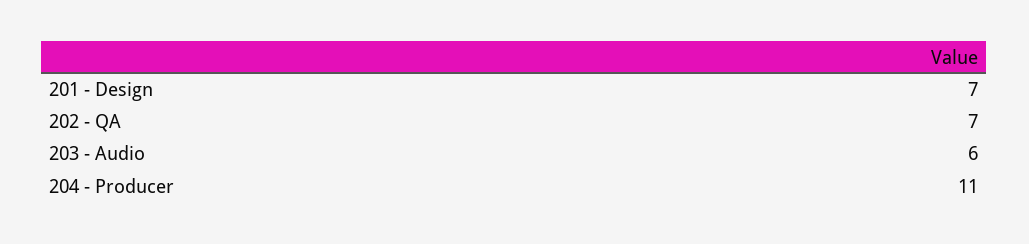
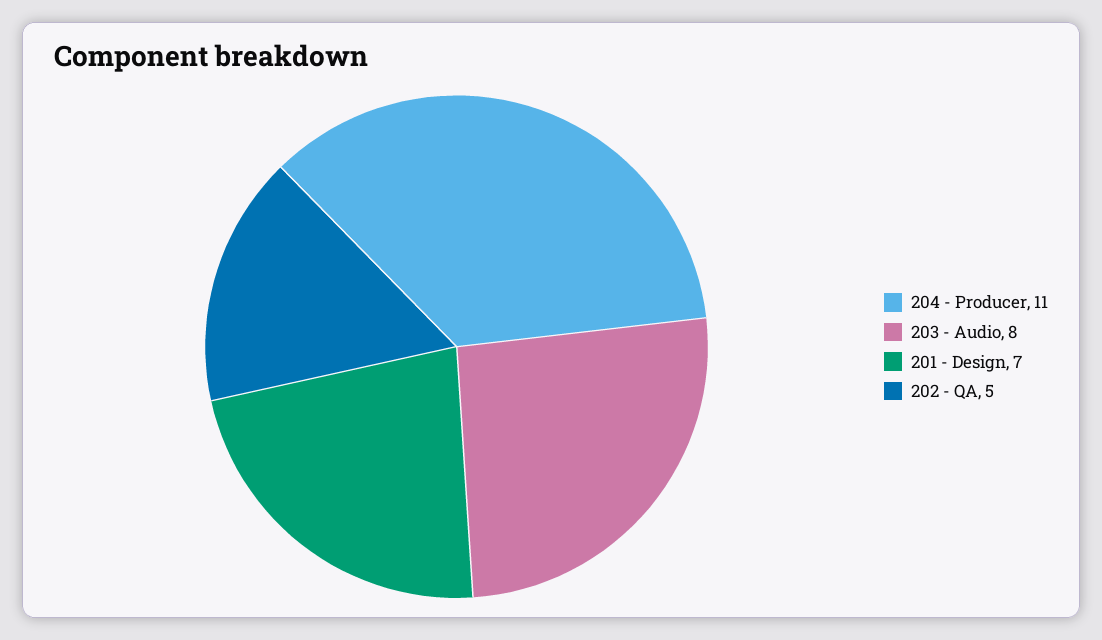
  {
    "201 - Design": 7,
-   "202 - QA": 7,
+   "202 - QA": 5,
-   "203 - Audio": 6,
+   "203 - Audio": 8,
    "204 - Producer": 11
  }

